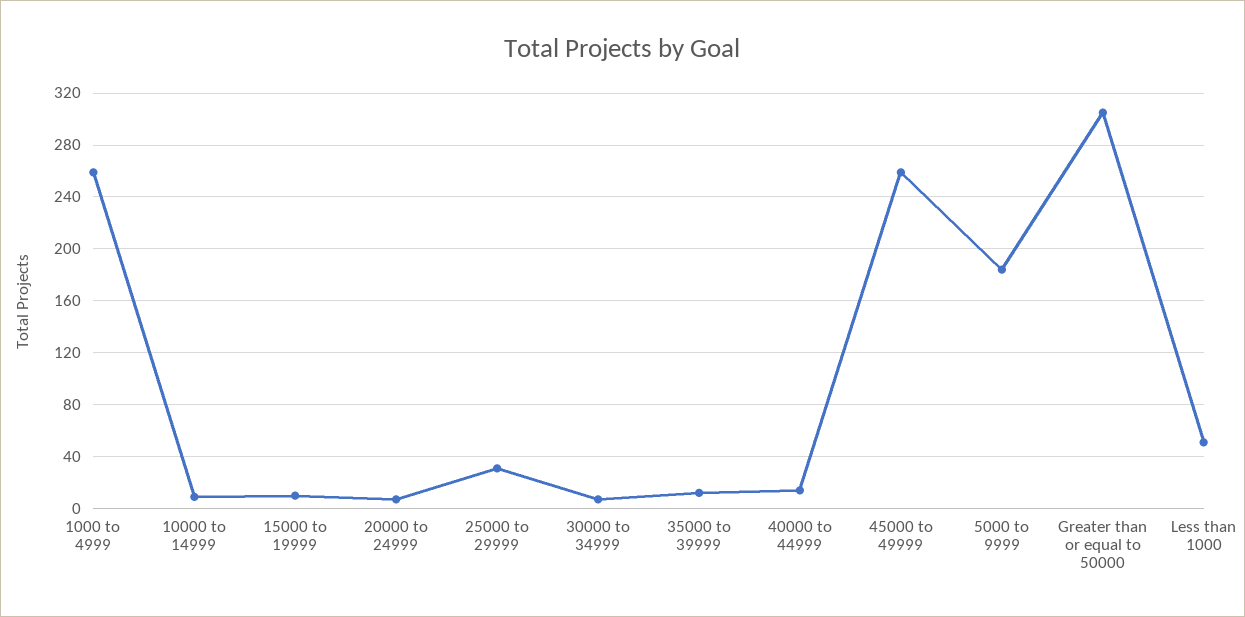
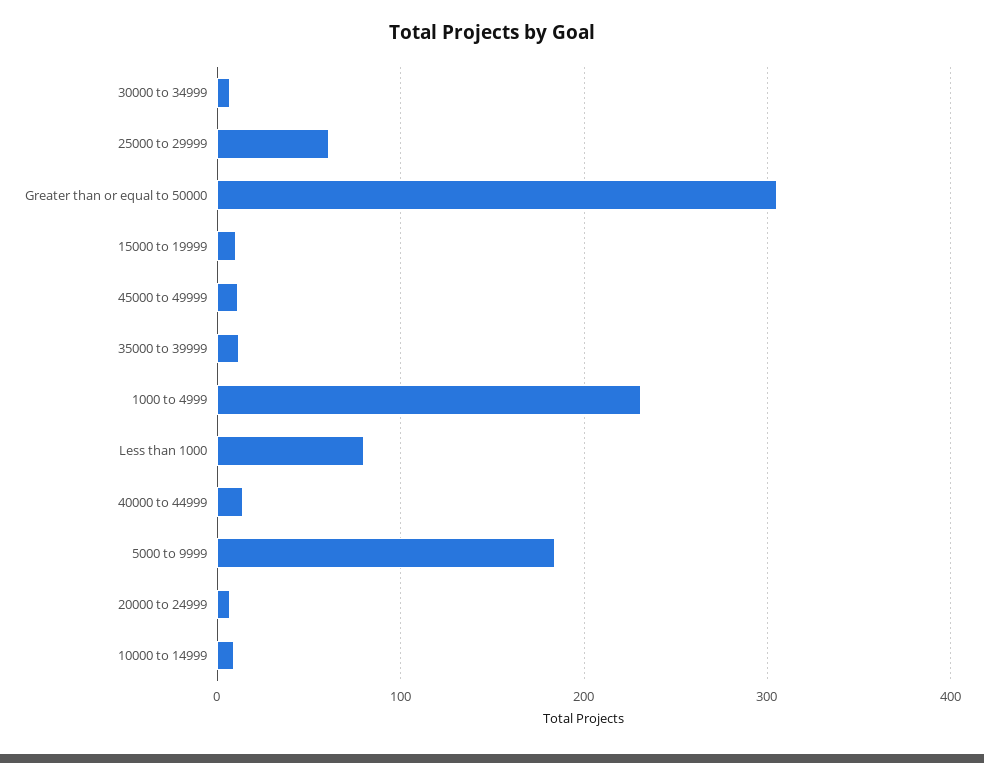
  {
-   "1000 to 4999": 260,
+   "1000 to 4999": 230,
    "10000 to 14999": 10,
    "15000 to 19999": 10,
    "20000 to 24999": 5,
-   "25000 to 29999": 30,
+   "25000 to 29999": 60,
    "30000 to 34999": 5,
    "35000 to 39999": 10,
    "40000 to 44999": 15,
-   "45000 to 49999": 260,
+   "45000 to 49999": 10,
    "5000 to 9999": 185,
    "Greater than or equal to 50000": 305,
-   "Less than 1000": 50
+   "Less than 1000": 80
  }

